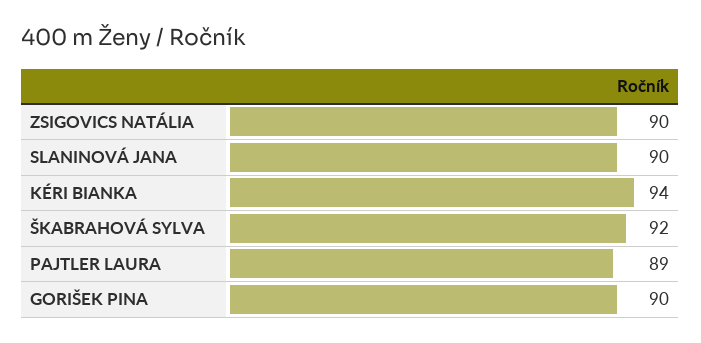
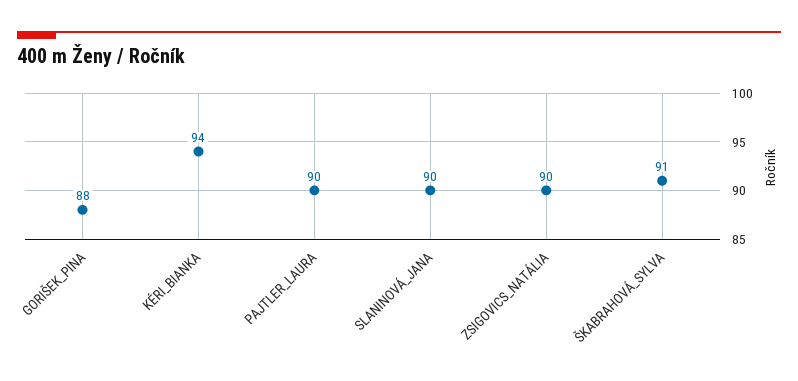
  {
    "ZSIGOVICS NATÁLIA": 90,
    "SLANINOVÁ JANA": 90,
    "KÉRI BIANKA": 94,
-   "ŠKABRAHOVÁ SYLVA": 92,
+   "ŠKABRAHOVÁ SYLVA": 91,
-   "PAJTLER LAURA": 89,
+   "PAJTLER LAURA": 90,
-   "GORIŠEK PINA": 90
+   "GORIŠEK PINA": 88
  }

